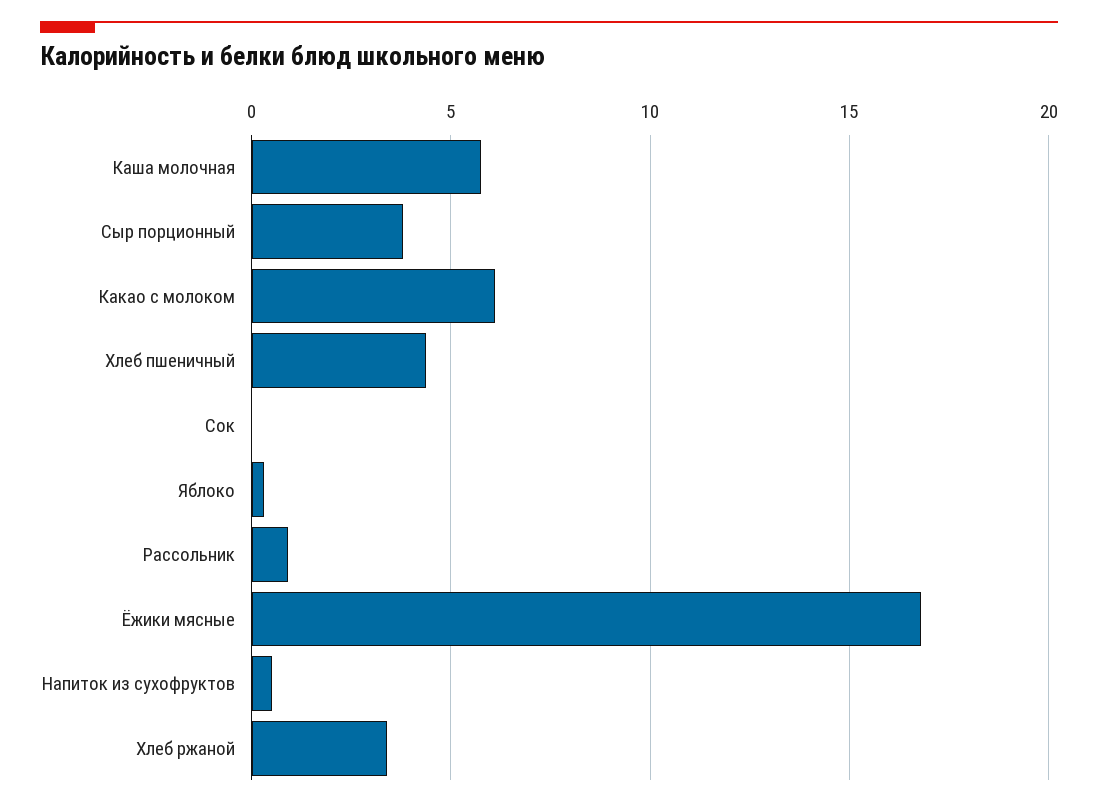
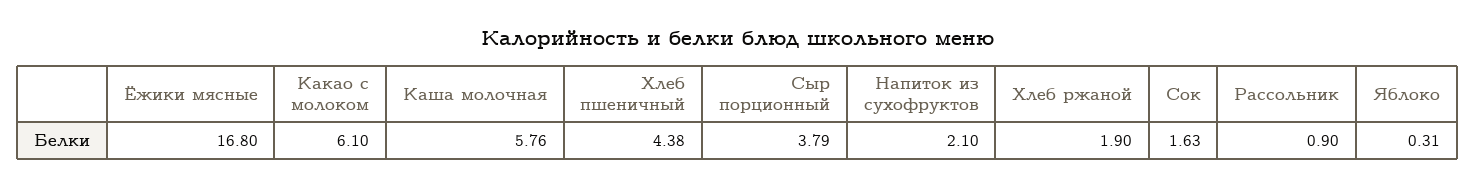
  {
    "Каша молочная": 5.76,
    "Сыр порционный": 3.79,
    "Какао с молоком": 6.1,
    "Хлеб пшеничный": 4.38,
-   "Сок": 0,
+   "Сок": 1.63,
    "Яблоко": 0.31,
    "Рассольник": 0.9,
    "Ёжики мясные": 16.8,
-   "Напиток из сухофруктов": 0.5,
+   "Напиток из сухофруктов": 2.1,
-   "Хлеб ржаной": 3.5
+   "Хлеб ржаной": 1.9
  }

